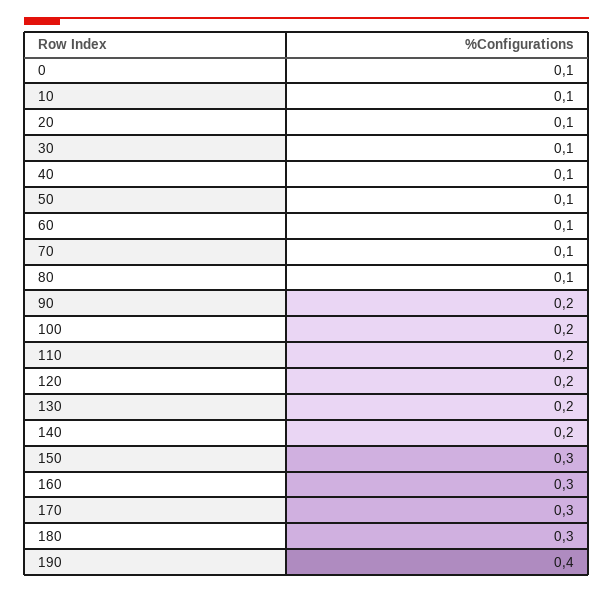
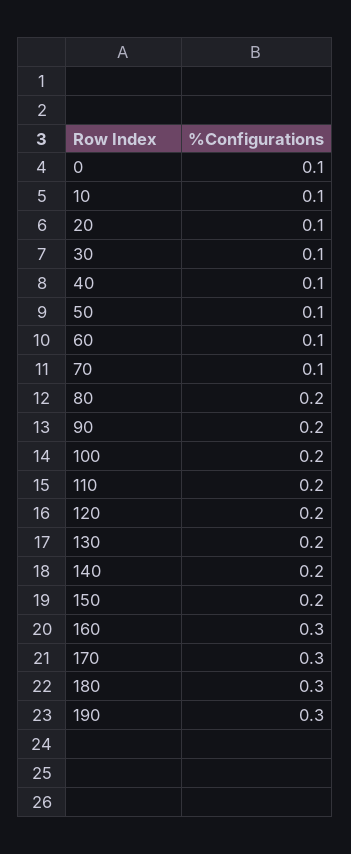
  {
    "0": 0.1,
    "10": 0.1,
    "20": 0.1,
    "30": 0.1,
    "40": 0.1,
    "50": 0.1,
    "60": 0.1,
    "70": 0.1,
-   "80": 0.1,
+   "80": 0.2,
    "90": 0.2,
    "100": 0.2,
    "110": 0.2,
    "120": 0.2,
    "130": 0.2,
    "140": 0.2,
-   "150": 0.3,
+   "150": 0.2,
    "160": 0.3,
    "170": 0.3,
    "180": 0.3,
-   "190": 0.4
+   "190": 0.3
  }

